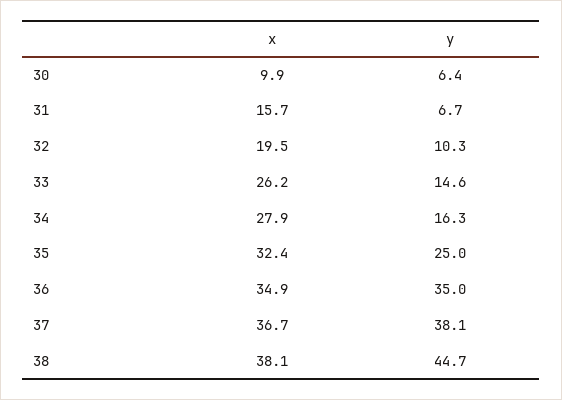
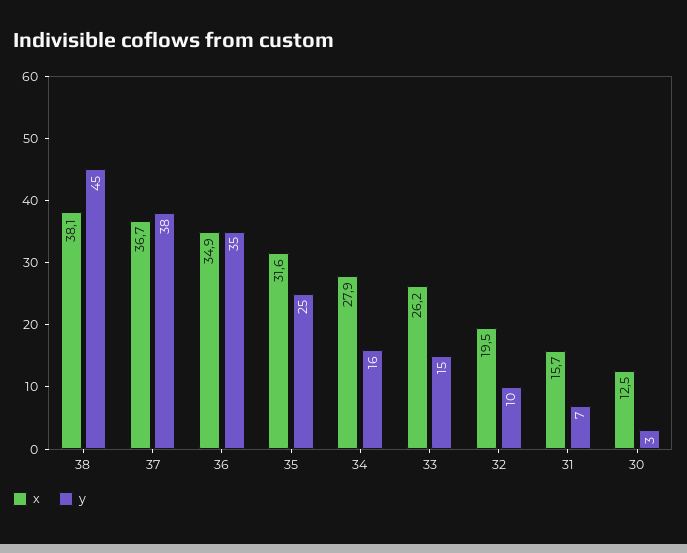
  {
    "x": {
-     "30": 9.9,
+     "30": 12.5,
      "31": 15.7,
      "32": 19.5,
      "33": 26.2,
      "34": 27.9,
-     "35": 32.4,
+     "35": 31.6,
      "36": 34.9,
      "37": 36.7,
      "38": 38.1
    },
    "y": {
-     "30": 6.4,
+     "30": 3,
      "31": 6.7,
      "32": 10.3,
      "33": 14.6,
      "34": 16.3,
      "35": 25,
      "36": 35,
      "37": 38.1,
      "38": 44.7
    }
  }

